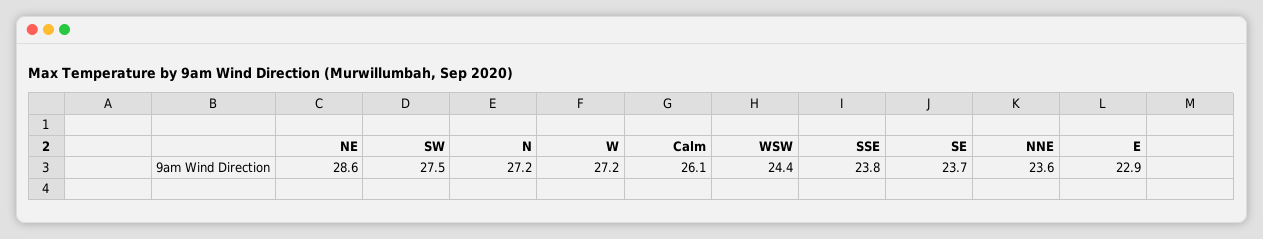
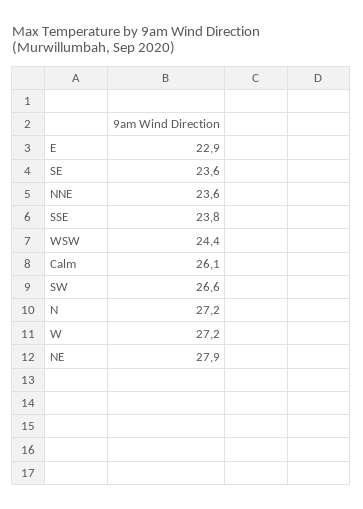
  {
-   "NE": 28.6,
+   "NE": 27.9,
-   "SW": 27.5,
+   "SW": 26.6,
    "N": 27.2,
    "W": 27.2,
    "Calm": 26.1,
    "WSW": 24.4,
    "SSE": 23.8,
-   "SE": 23.7,
+   "SE": 23.6,
    "NNE": 23.6,
    "E": 22.9
  }

